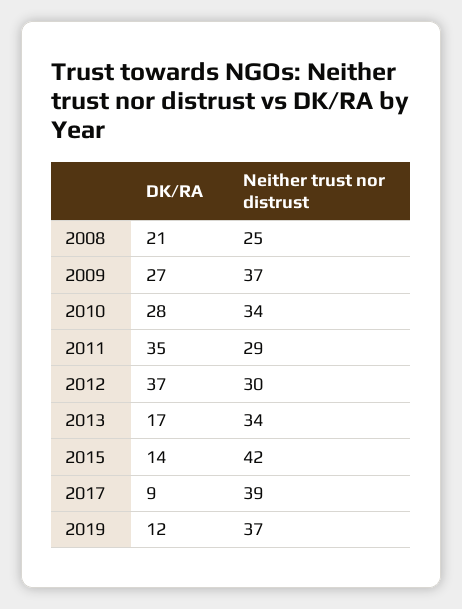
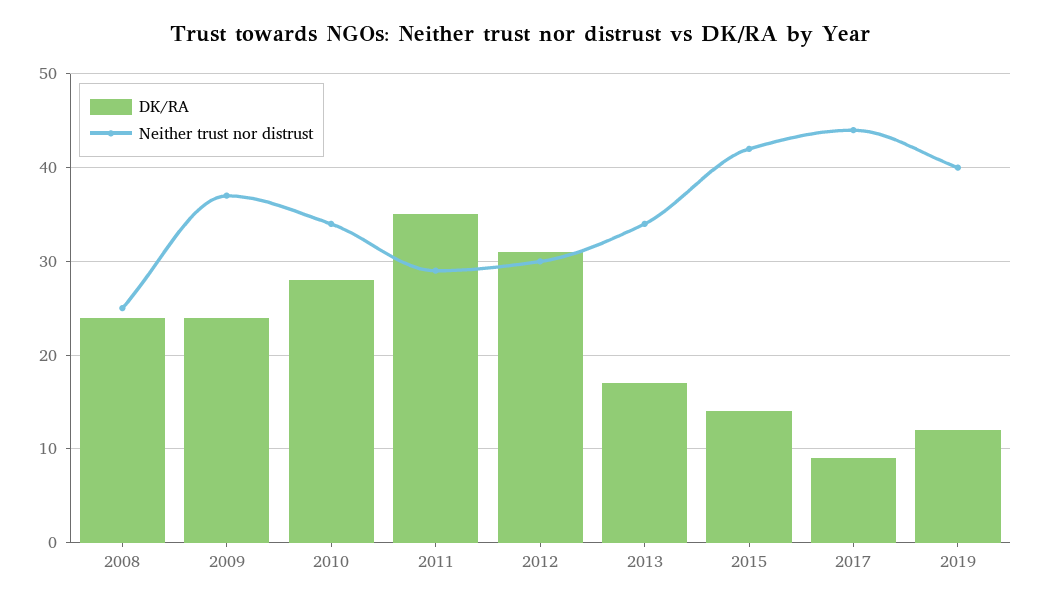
  {
    "DK/RA": {
-     "2008": 21,
+     "2008": 24,
-     "2009": 27,
+     "2009": 24,
      "2010": 28,
      "2011": 35,
-     "2012": 37,
+     "2012": 31,
      "2013": 17,
      "2015": 14,
      "2017": 9,
      "2019": 12
    },
    "Neither trust nor distrust": {
      "2008": 25,
      "2009": 37,
      "2010": 34,
      "2011": 29,
      "2012": 30,
      "2013": 34,
      "2015": 42,
-     "2017": 39,
+     "2017": 44,
-     "2019": 37
+     "2019": 40
    }
  }

